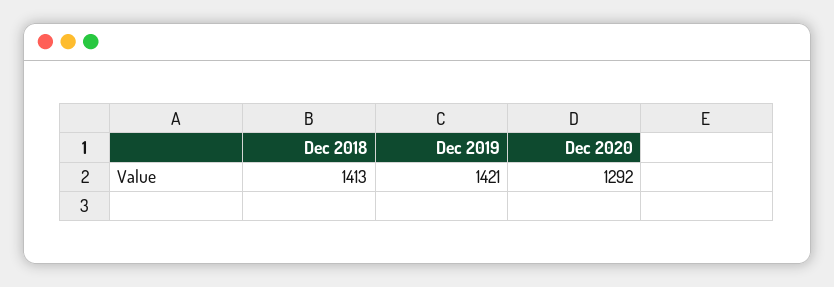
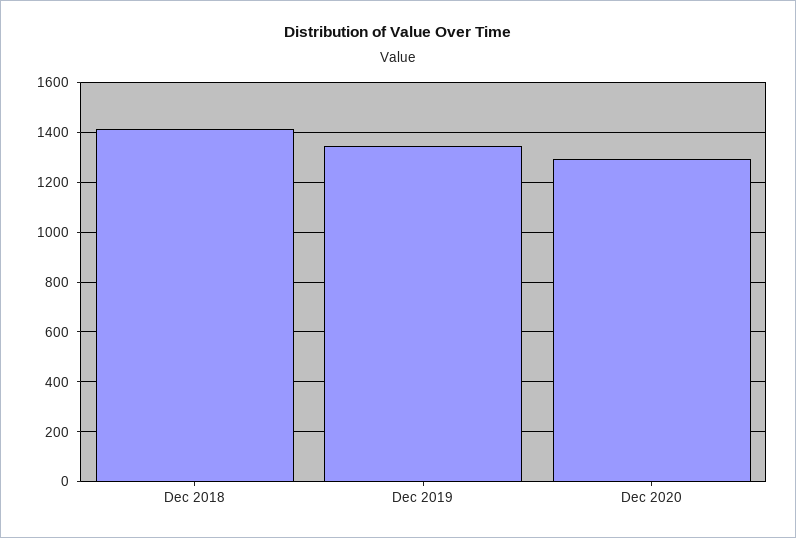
  {
    "Dec 2018": 1413,
-   "Dec 2019": 1421,
+   "Dec 2019": 1350,
    "Dec 2020": 1292
  }

